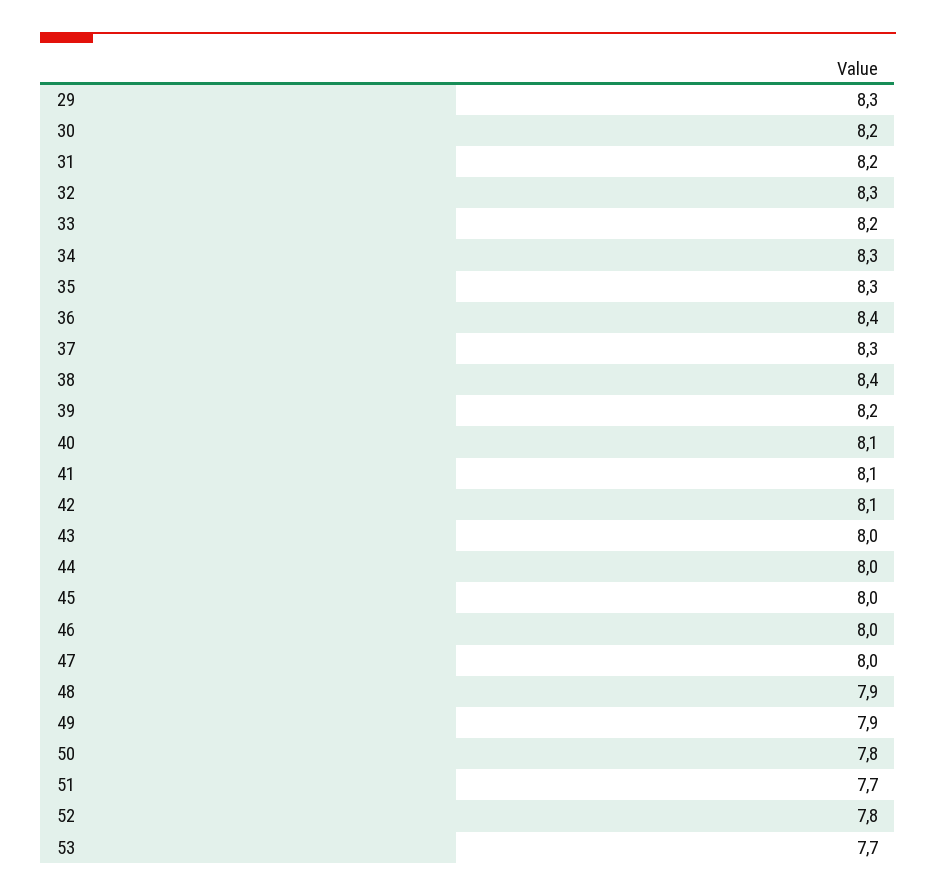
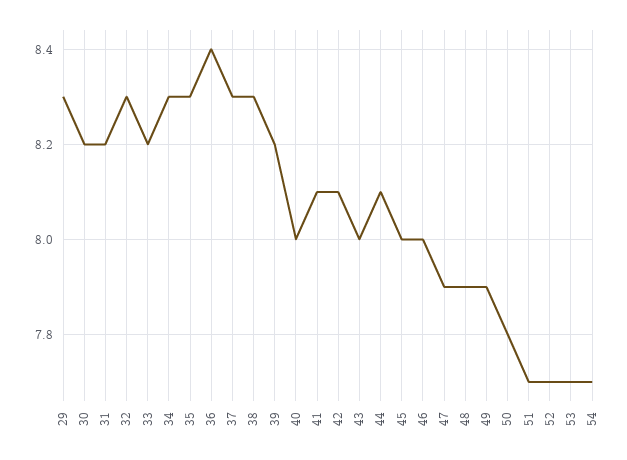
  {
    "29": 8.3,
    "30": 8.2,
    "31": 8.2,
    "32": 8.3,
    "33": 8.2,
    "34": 8.3,
    "35": 8.3,
    "36": 8.4,
    "37": 8.3,
-   "38": 8.4,
+   "38": 8.3,
    "39": 8.2,
-   "40": 8.1,
+   "40": 8,
    "41": 8.1,
    "42": 8.1,
    "43": 8,
-   "44": 8,
+   "44": 8.1,
    "45": 8,
    "46": 8,
-   "47": 8,
+   "47": 7.9,
    "48": 7.9,
    "49": 7.9,
    "50": 7.8,
    "51": 7.7,
-   "52": 7.8,
+   "52": 7.7,
-   "53": 7.7
+   "53": 7.7,
+   "54": 7.7
  }

